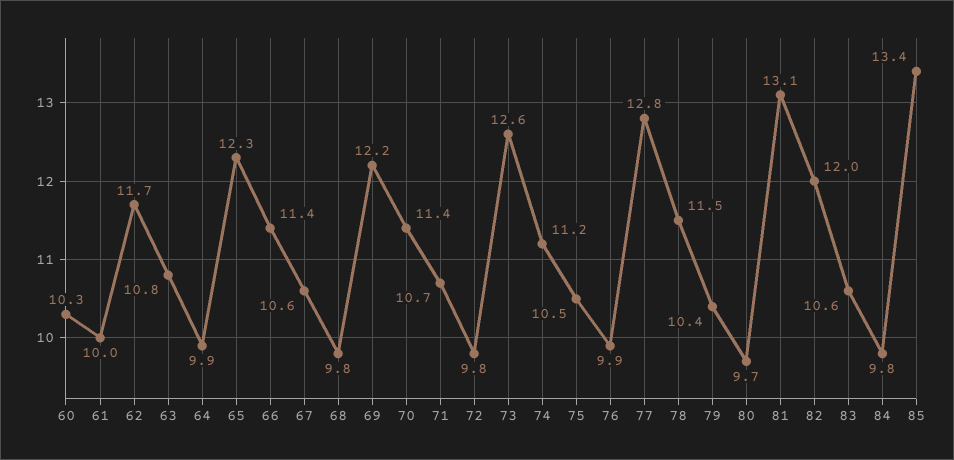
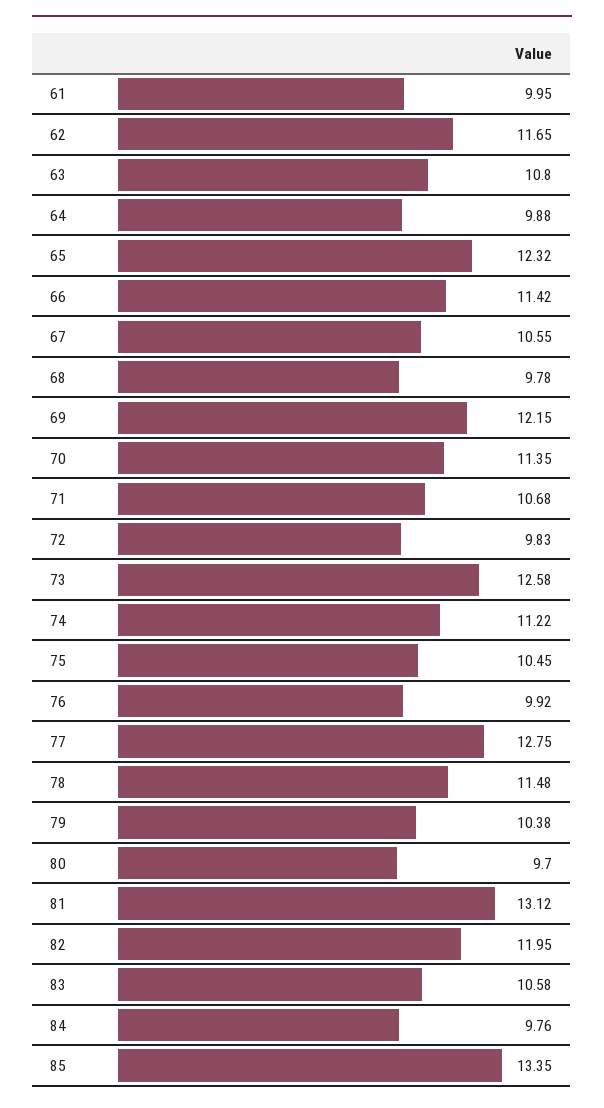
  {
-   "60": 10.3,
    "61": 9.95,
    "62": 11.65,
    "63": 10.8,
    "64": 9.88,
    "65": 12.32,
    "66": 11.42,
    "67": 10.55,
    "68": 9.78,
    "69": 12.15,
    "70": 11.35,
    "71": 10.68,
    "72": 9.83,
    "73": 12.58,
    "74": 11.22,
    "75": 10.45,
    "76": 9.92,
    "77": 12.75,
    "78": 11.48,
    "79": 10.38,
    "80": 9.7,
    "81": 13.12,
    "82": 11.95,
    "83": 10.58,
    "84": 9.76,
    "85": 13.35
  }

